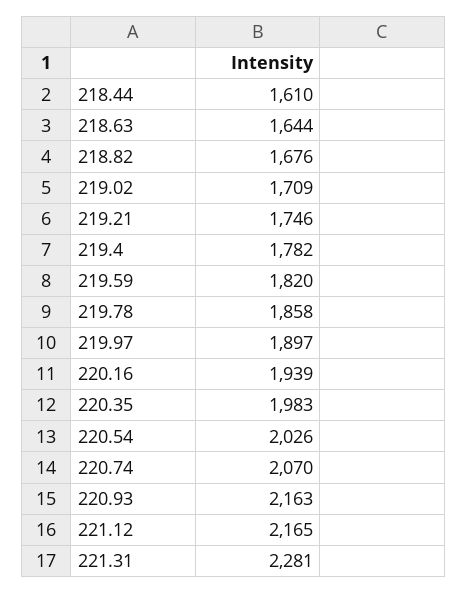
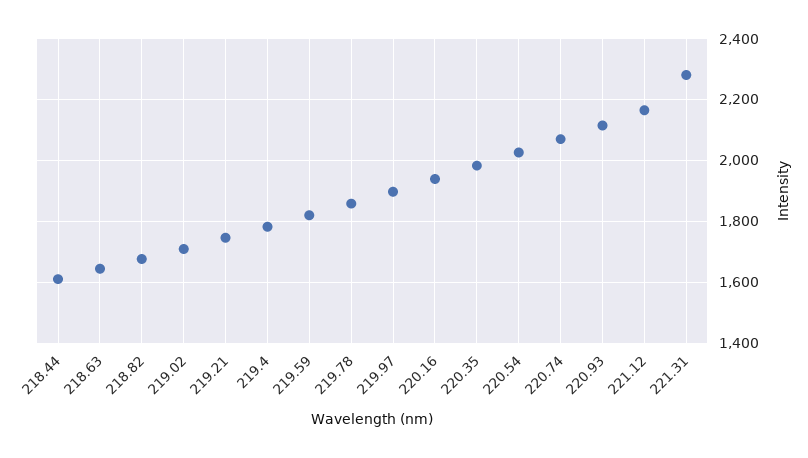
  {
    "218.44": 1610,
    "218.63": 1644,
    "218.82": 1676,
    "219.02": 1709,
    "219.21": 1746,
    "219.4": 1782,
    "219.59": 1820,
    "219.78": 1858,
    "219.97": 1897,
    "220.16": 1939,
    "220.35": 1983,
    "220.54": 2026,
    "220.74": 2070,
-   "220.93": 2163,
+   "220.93": 2120,
    "221.12": 2165,
    "221.31": 2281
  }

